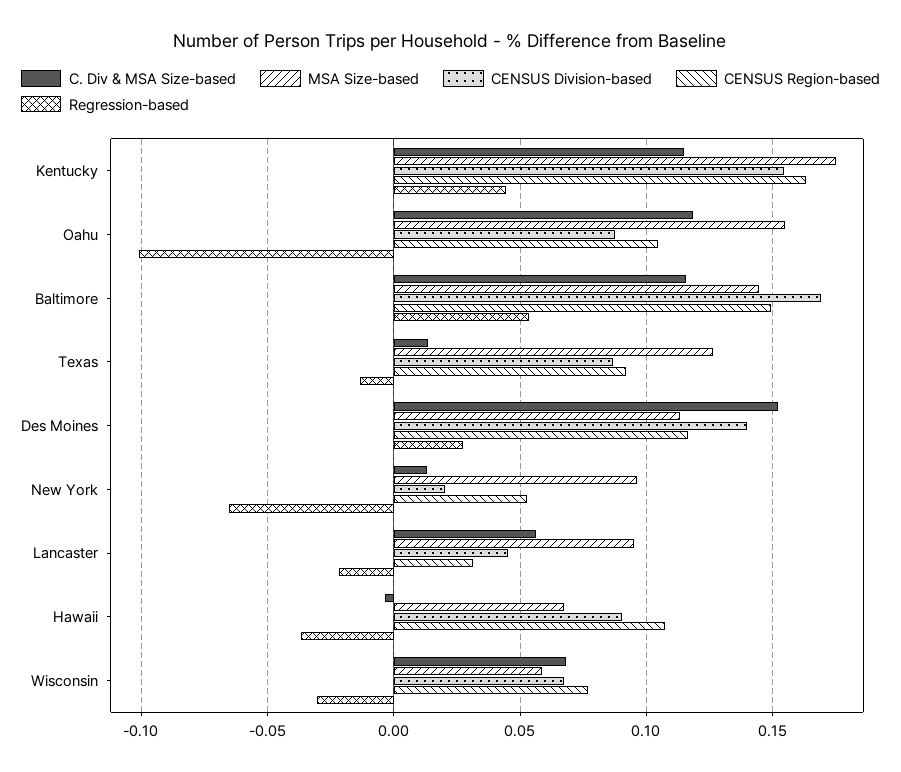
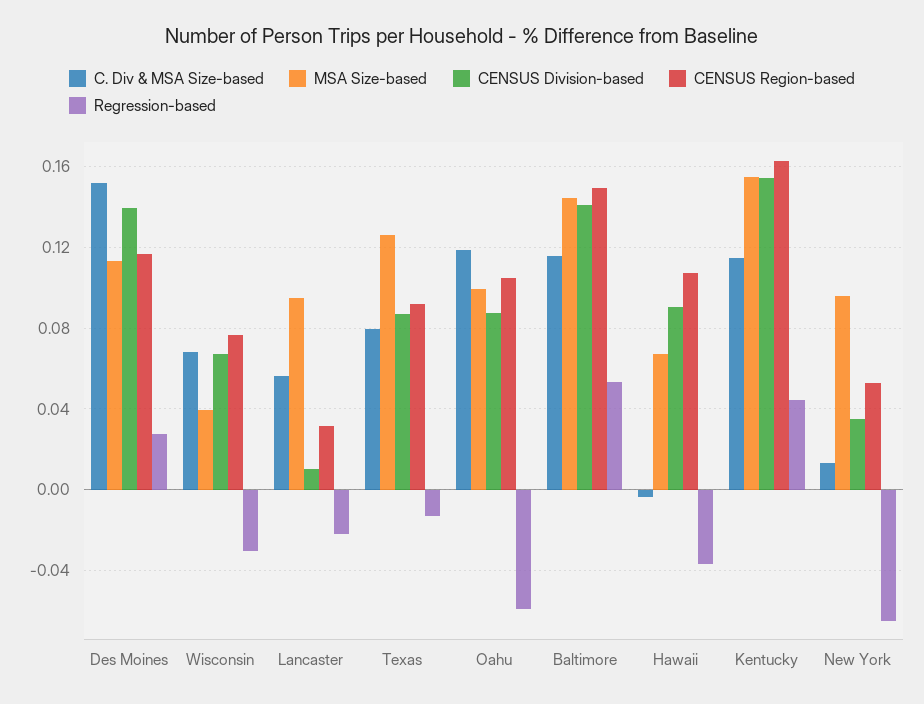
  {
    "C. Div & MSA Size-based": {
      "Kentucky": 0.115,
      "Oahu": 0.12,
      "Baltimore": 0.115,
-     "Texas": 0.015,
+     "Texas": 0.08,
      "Des Moines": 0.15,
      "New York": 0.015,
      "Lancaster": 0.055,
      "Hawaii": -0.005,
      "Wisconsin": 0.07
    },
    "MSA Size-based": {
-     "Kentucky": 0.175,
+     "Kentucky": 0.155,
-     "Oahu": 0.155,
+     "Oahu": 0.1,
      "Baltimore": 0.145,
      "Texas": 0.125,
      "Des Moines": 0.115,
      "New York": 0.095,
      "Lancaster": 0.095,
      "Hawaii": 0.065,
-     "Wisconsin": 0.06
+     "Wisconsin": 0.04
    },
    "CENSUS Division-based": {
      "Kentucky": 0.155,
      "Oahu": 0.09,
-     "Baltimore": 0.17,
+     "Baltimore": 0.14,
      "Texas": 0.085,
      "Des Moines": 0.14,
-     "New York": 0.02,
+     "New York": 0.035,
-     "Lancaster": 0.045,
+     "Lancaster": 0.01,
      "Hawaii": 0.09,
      "Wisconsin": 0.065
    },
    "CENSUS Region-based": {
      "Kentucky": 0.165,
      "Oahu": 0.105,
      "Baltimore": 0.15,
      "Texas": 0.09,
      "Des Moines": 0.115,
      "New York": 0.055,
      "Lancaster": 0.03,
      "Hawaii": 0.11,
      "Wisconsin": 0.075
    },
    "Regression-based": {
      "Kentucky": 0.045,
-     "Oahu": -0.1,
+     "Oahu": -0.06,
      "Baltimore": 0.055,
      "Texas": -0.015,
      "Des Moines": 0.03,
      "New York": -0.065,
      "Lancaster": -0.02,
      "Hawaii": -0.035,
      "Wisconsin": -0.03
    }
  }

